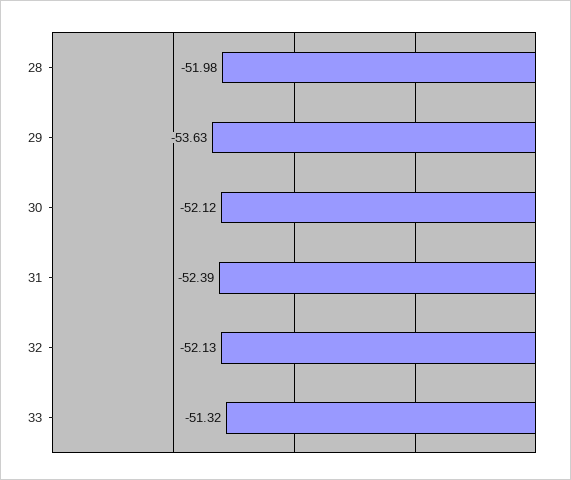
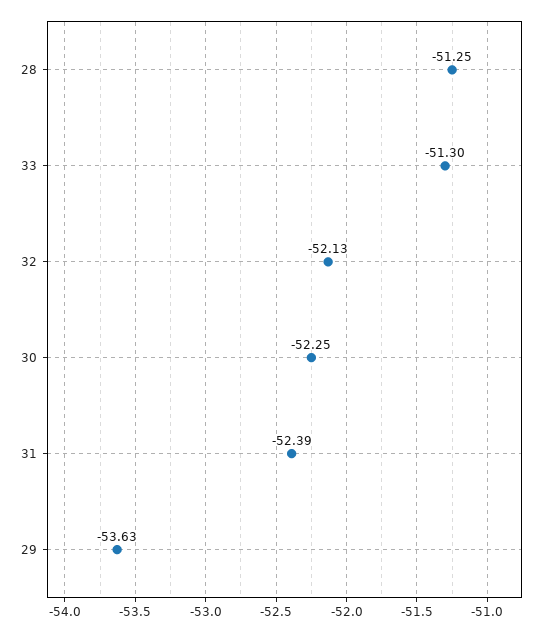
  {
-   "28": -51.98,
+   "28": -51.25,
    "29": -53.63,
-   "30": -52.12,
+   "30": -52.25,
    "31": -52.39,
    "32": -52.13,
-   "33": -51.32
+   "33": -51.3
  }

